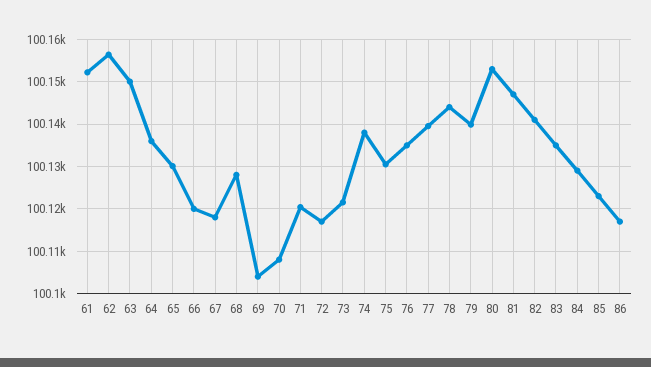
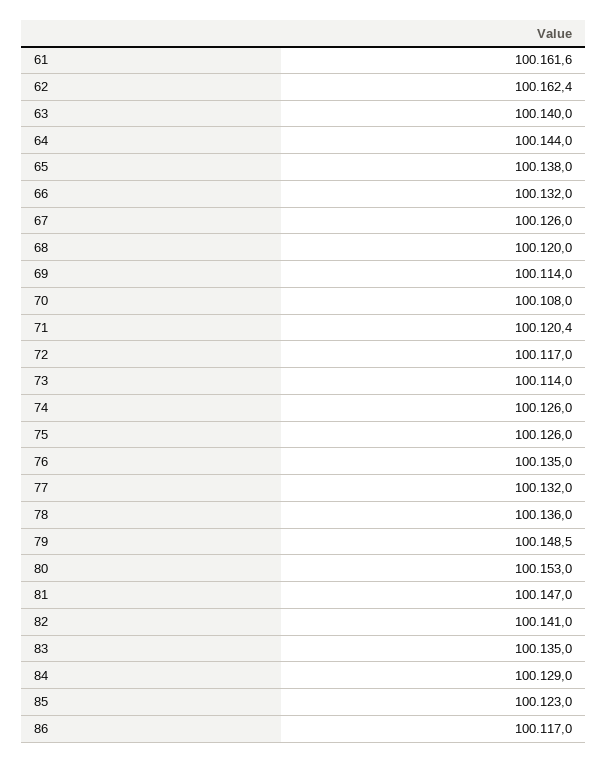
  {
-   "61": 100152,
+   "61": 100161.6,
-   "62": 100156,
+   "62": 100162.4,
-   "63": 100150,
+   "63": 100140,
-   "64": 100136,
+   "64": 100144,
-   "65": 100130,
+   "65": 100138,
-   "66": 100120,
+   "66": 100132,
-   "67": 100118,
+   "67": 100126,
-   "68": 100128,
+   "68": 100120,
-   "69": 100104,
+   "69": 100114,
    "70": 100108,
    "71": 100120.4,
    "72": 100117,
-   "73": 100122,
+   "73": 100114,
-   "74": 100138,
+   "74": 100126,
-   "75": 100130,
+   "75": 100126,
    "76": 100135,
-   "77": 100140,
+   "77": 100132,
-   "78": 100144,
+   "78": 100136,
-   "79": 100140,
+   "79": 100148.5,
    "80": 100153,
    "81": 100147,
    "82": 100141,
    "83": 100135,
    "84": 100129,
    "85": 100123,
    "86": 100117
  }

